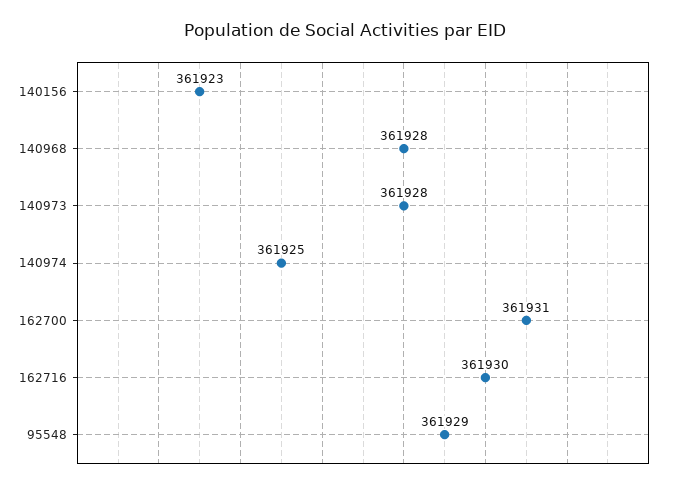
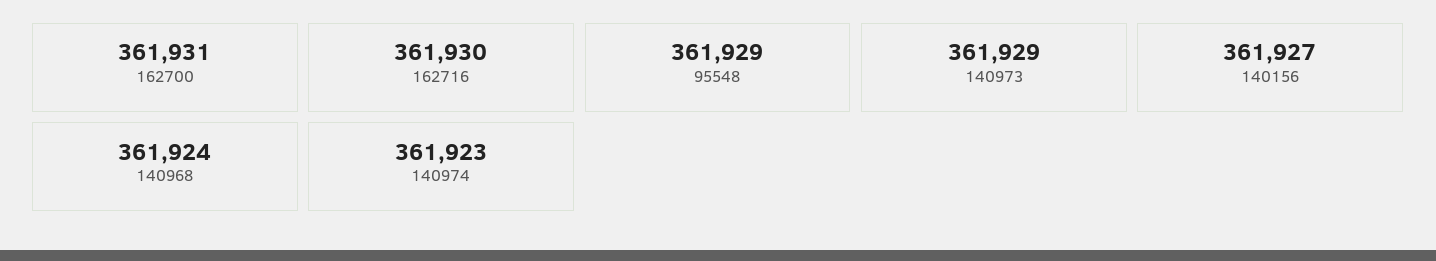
  {
-   "140156": 361923,
+   "140156": 361927,
-   "140968": 361928,
+   "140968": 361924,
-   "140973": 361928,
+   "140973": 361929,
-   "140974": 361925,
+   "140974": 361923,
    "162700": 361931,
    "162716": 361930,
    "95548": 361929
  }

